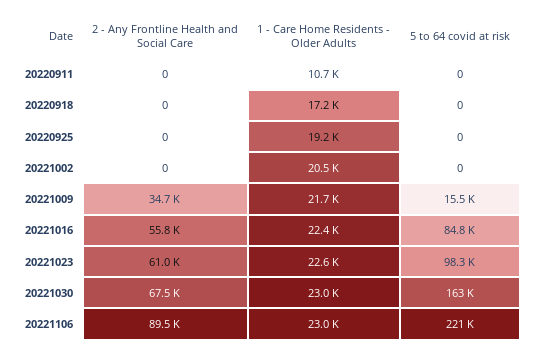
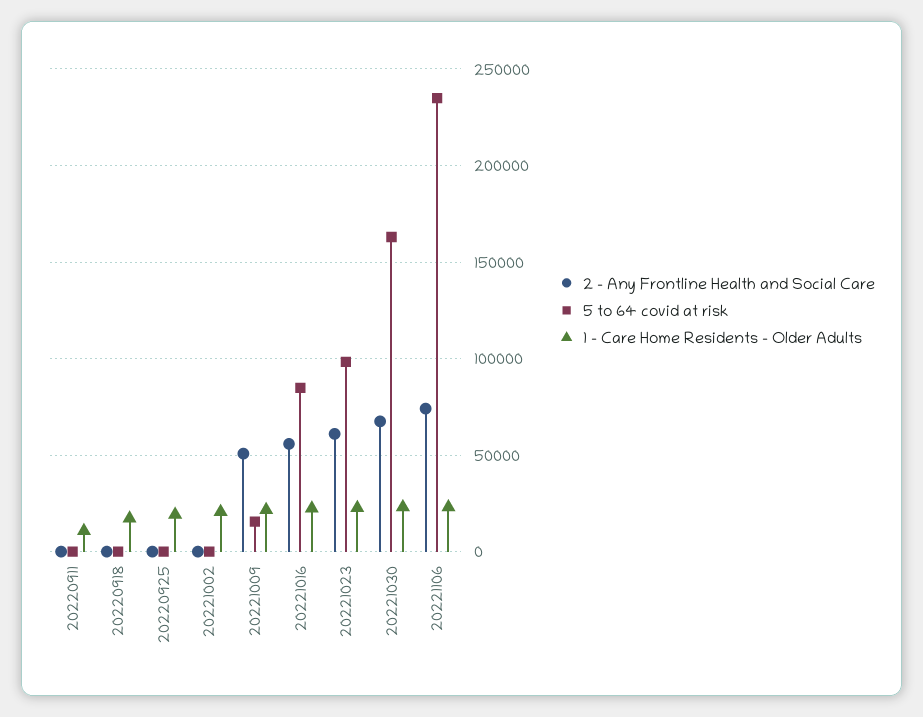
  {
    "2 - Any Frontline Health and Social Care": {
      "20220911": 0,
      "20220918": 0,
      "20220925": 0,
      "20221002": 0,
-     "20221009": 34700,
+     "20221009": 50000,
      "20221016": 55800,
      "20221023": 61000,
      "20221030": 67500,
-     "20221106": 89500
+     "20221106": 75000
    },
    "1 - Care Home Residents - Older Adults": {
      "20220911": 10700,
      "20220918": 17200,
      "20220925": 19200,
      "20221002": 20500,
      "20221009": 21700,
      "20221016": 22400,
      "20221023": 22600,
      "20221030": 23000,
      "20221106": 23000
    },
    "5 to 64 covid at risk": {
      "20220911": 0,
      "20220918": 0,
      "20220925": 0,
      "20221002": 0,
      "20221009": 15500,
      "20221016": 84800,
      "20221023": 98300,
      "20221030": 163000,
-     "20221106": 221000
+     "20221106": 235000
    }
  }

